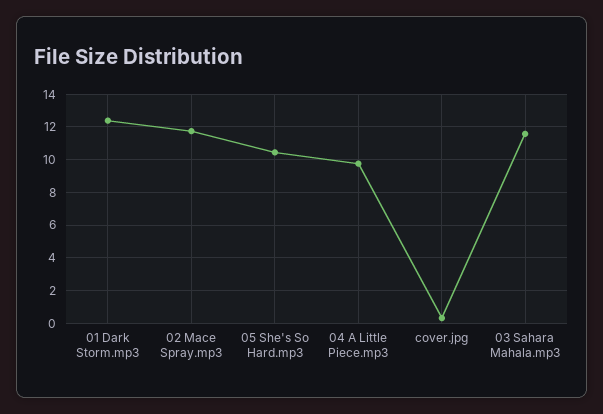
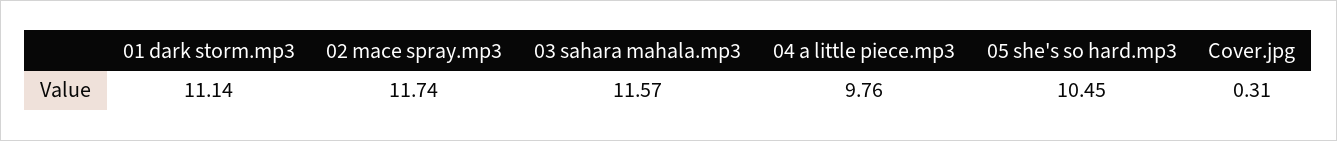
  {
-   "01 Dark Storm.mp3": 12.5,
+   "01 Dark Storm.mp3": 11.14,
    "02 Mace Spray.mp3": 11.74,
    "05 She's So Hard.mp3": 10.45,
    "04 A Little Piece.mp3": 9.76,
    "cover.jpg": 0.31,
    "03 Sahara Mahala.mp3": 11.57
  }

